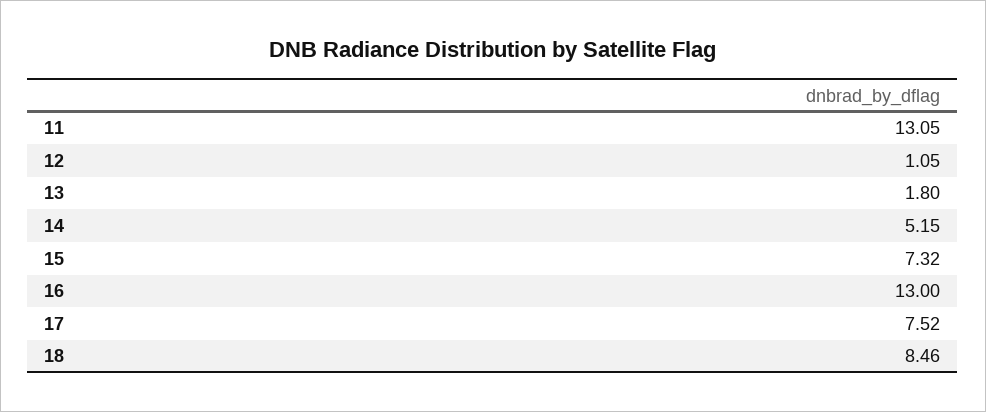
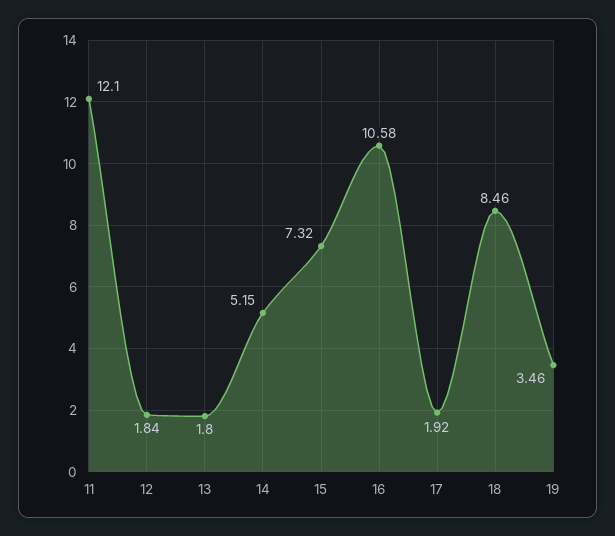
  {
-   "11": 13.05,
+   "11": 12.1,
-   "12": 1.05,
+   "12": 1.84,
    "13": 1.8,
    "14": 5.15,
    "15": 7.32,
-   "16": 13,
+   "16": 10.58,
-   "17": 7.52,
+   "17": 1.92,
-   "18": 8.46
+   "18": 8.46,
+   "19": 3.46
  }

